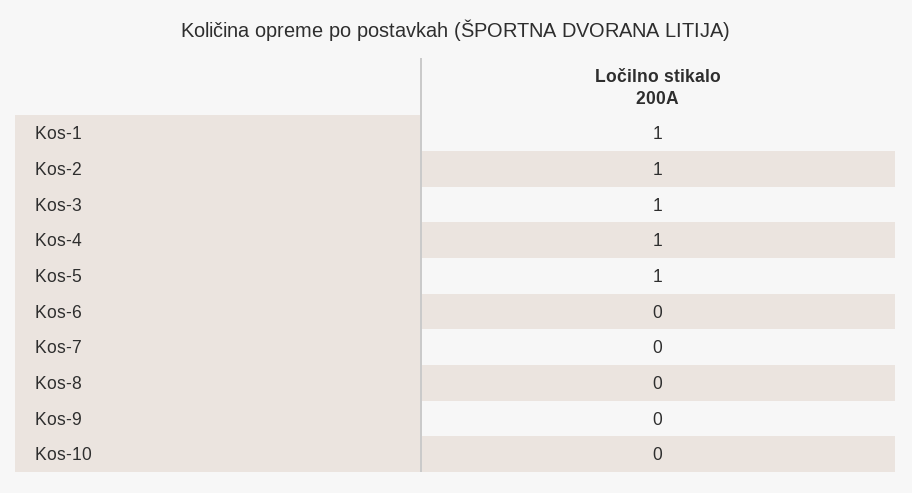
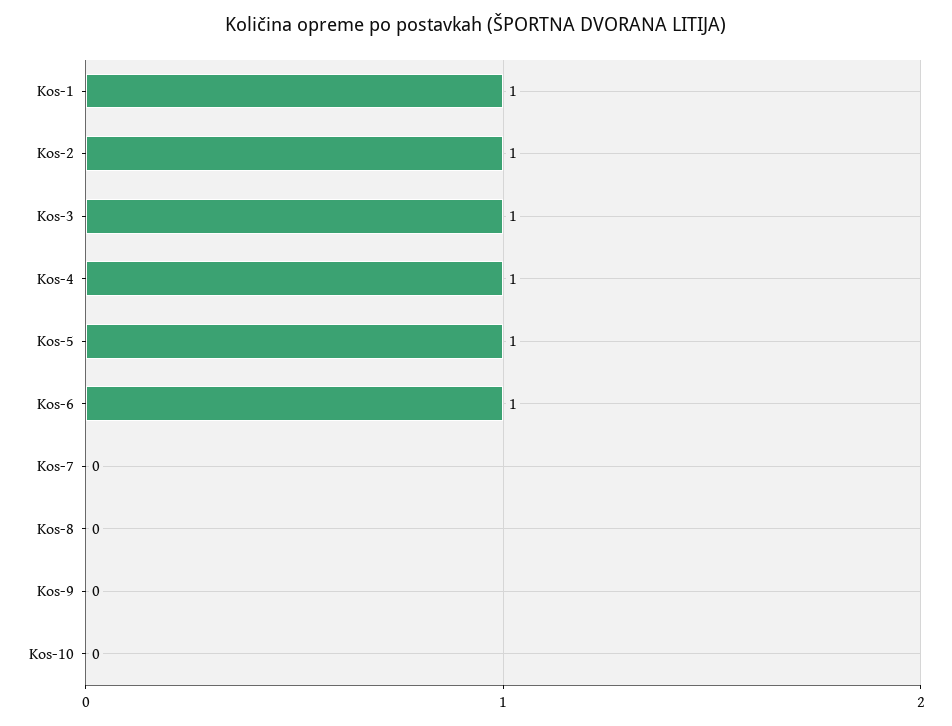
  {
    "Kos-1": 1,
    "Kos-2": 1,
    "Kos-3": 1,
    "Kos-4": 1,
    "Kos-5": 1,
-   "Kos-6": 0,
+   "Kos-6": 1,
    "Kos-7": 0,
    "Kos-8": 0,
    "Kos-9": 0,
    "Kos-10": 0
  }

